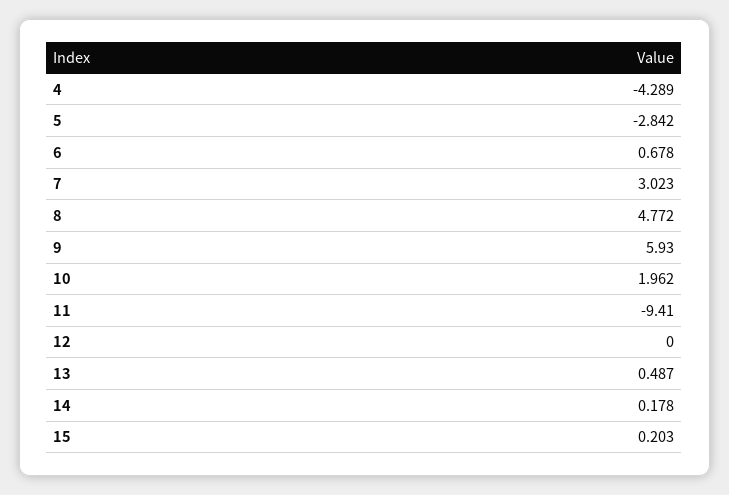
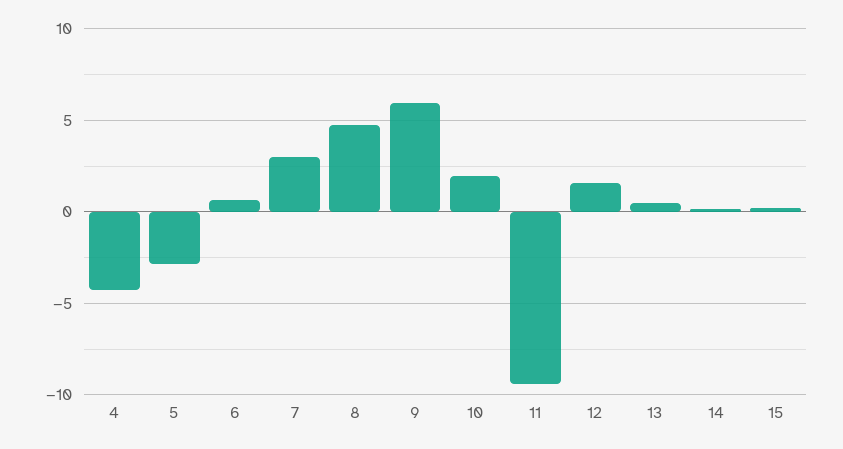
  {
    "4": -4.289,
    "5": -2.842,
    "6": 0.678,
    "7": 3.023,
    "8": 4.772,
    "9": 5.93,
    "10": 1.962,
    "11": -9.41,
-   "12": 0,
+   "12": 1.5,
    "13": 0.487,
    "14": 0.178,
    "15": 0.203
  }

